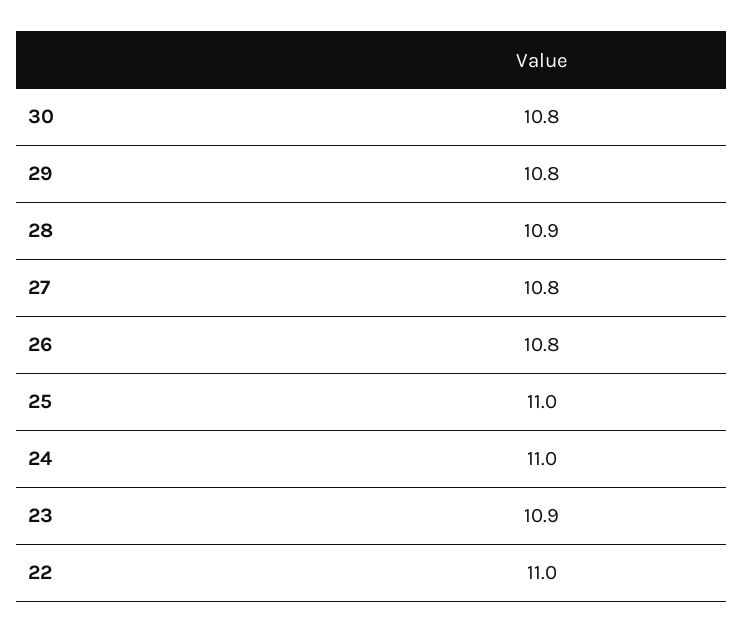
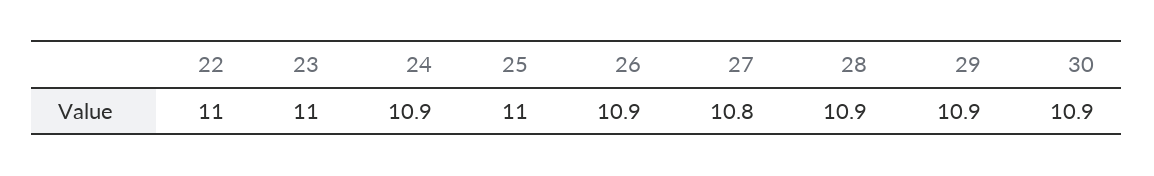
  {
-   "30": 10.8,
+   "30": 10.9,
-   "29": 10.8,
+   "29": 10.9,
    "28": 10.9,
    "27": 10.8,
-   "26": 10.8,
+   "26": 10.9,
    "25": 11,
-   "24": 11,
+   "24": 10.9,
-   "23": 10.9,
+   "23": 11,
    "22": 11
  }

